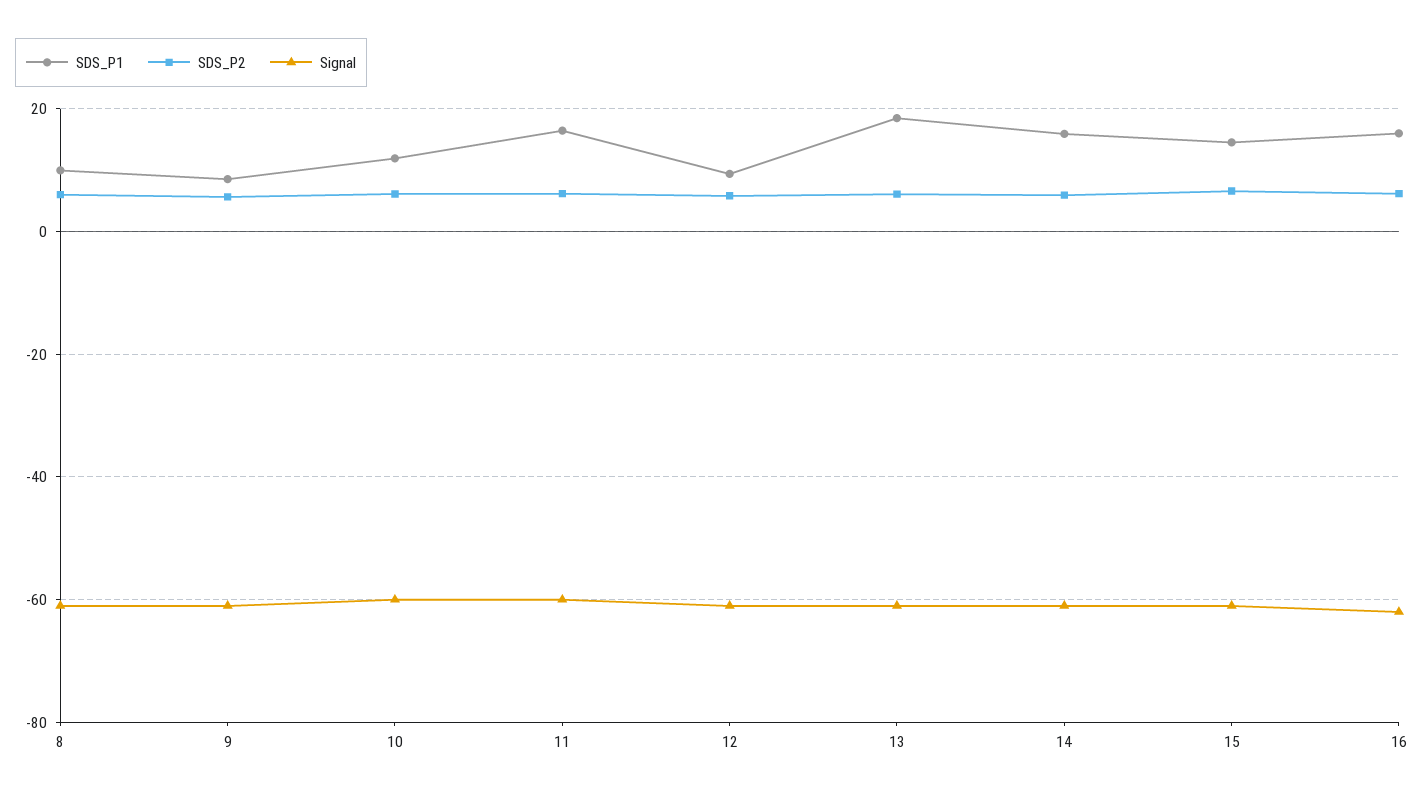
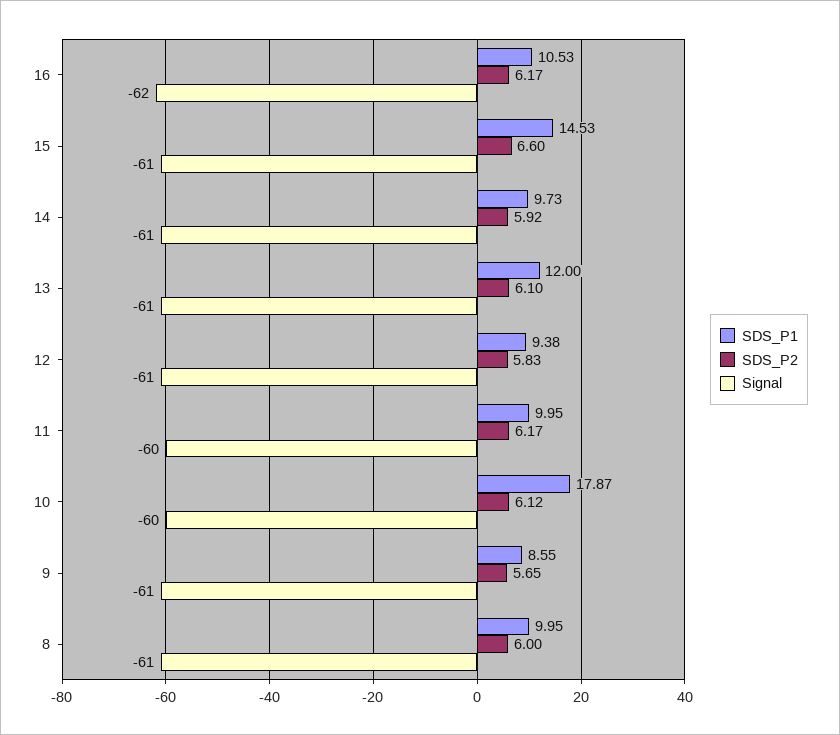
  {
    "SDS_P1": {
      "8": 9.95,
      "9": 8.55,
-     "10": 12,
+     "10": 17.87,
-     "11": 16,
+     "11": 9.95,
      "12": 9.38,
-     "13": 18,
+     "13": 12,
-     "14": 16,
+     "14": 9.73,
      "15": 14.53,
-     "16": 16
+     "16": 10.53
    },
    "SDS_P2": {
      "8": 6,
      "9": 5.65,
      "10": 6.12,
      "11": 6.17,
      "12": 5.83,
      "13": 6.1,
      "14": 5.92,
      "15": 6.6,
      "16": 6.17
    },
    "Signal": {
      "8": -61,
      "9": -61,
      "10": -60,
      "11": -60,
      "12": -61,
      "13": -61,
      "14": -61,
      "15": -61,
      "16": -62
    }
  }

